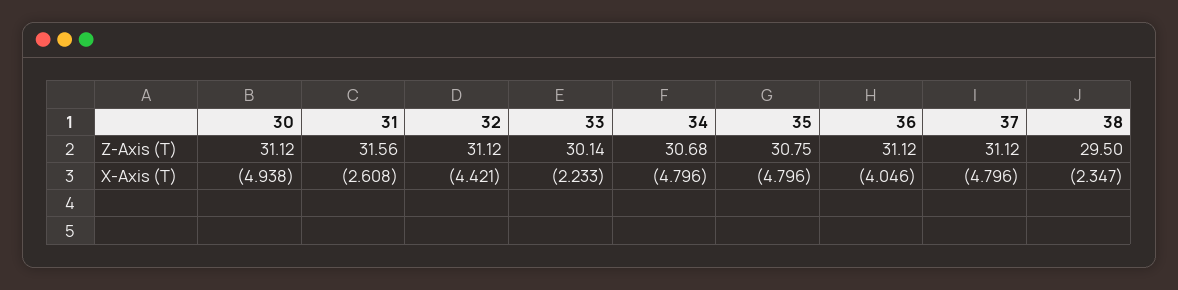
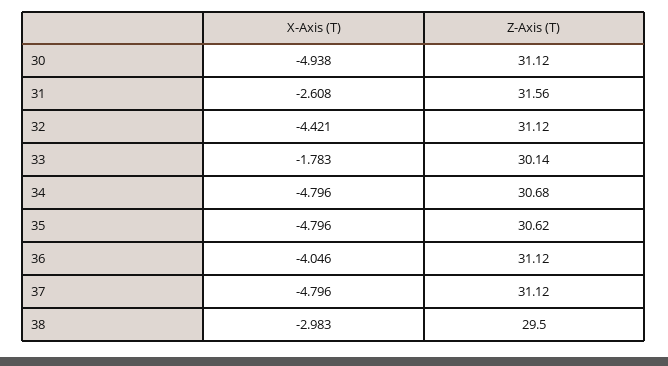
  {
    "30": {
      "Z-Axis (T)": 31.12,
      "X-Axis (T)": -4.938
    },
    "31": {
      "Z-Axis (T)": 31.56,
      "X-Axis (T)": -2.608
    },
    "32": {
      "Z-Axis (T)": 31.12,
      "X-Axis (T)": -4.421
    },
    "33": {
      "Z-Axis (T)": 30.14,
-     "X-Axis (T)": -2.233
+     "X-Axis (T)": -1.783
    },
    "34": {
      "Z-Axis (T)": 30.68,
      "X-Axis (T)": -4.796
    },
    "35": {
-     "Z-Axis (T)": 30.75,
+     "Z-Axis (T)": 30.62,
      "X-Axis (T)": -4.796
    },
    "36": {
      "Z-Axis (T)": 31.12,
      "X-Axis (T)": -4.046
    },
    "37": {
      "Z-Axis (T)": 31.12,
      "X-Axis (T)": -4.796
    },
    "38": {
      "Z-Axis (T)": 29.5,
-     "X-Axis (T)": -2.347
+     "X-Axis (T)": -2.983
    }
  }

